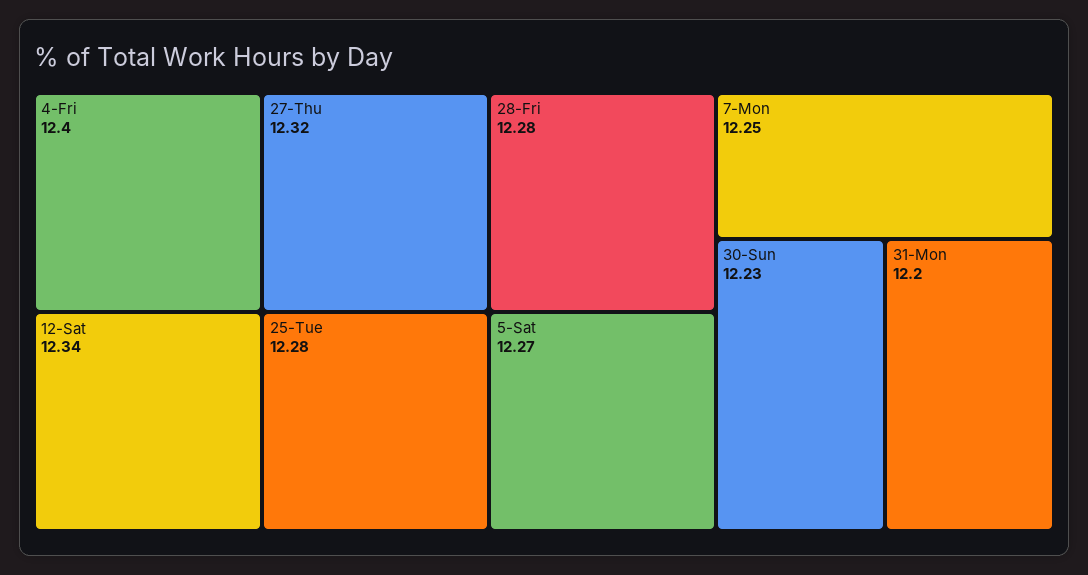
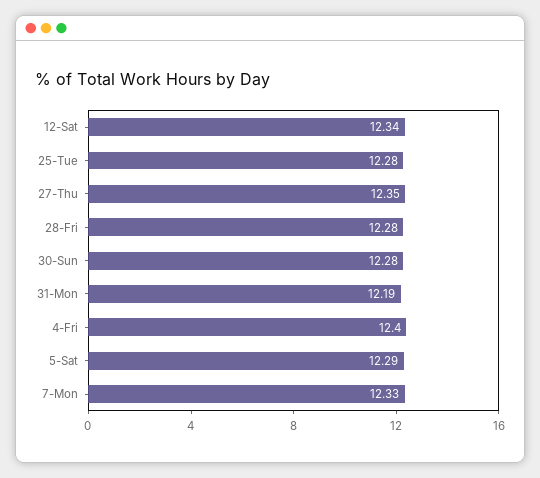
  {
    "4-Fri": 12.4,
    "12-Sat": 12.34,
-   "27-Thu": 12.32,
+   "27-Thu": 12.35,
    "25-Tue": 12.28,
    "28-Fri": 12.28,
-   "5-Sat": 12.27,
+   "5-Sat": 12.29,
-   "7-Mon": 12.25,
+   "7-Mon": 12.33,
-   "30-Sun": 12.23,
+   "30-Sun": 12.28,
-   "31-Mon": 12.2
+   "31-Mon": 12.19
  }

